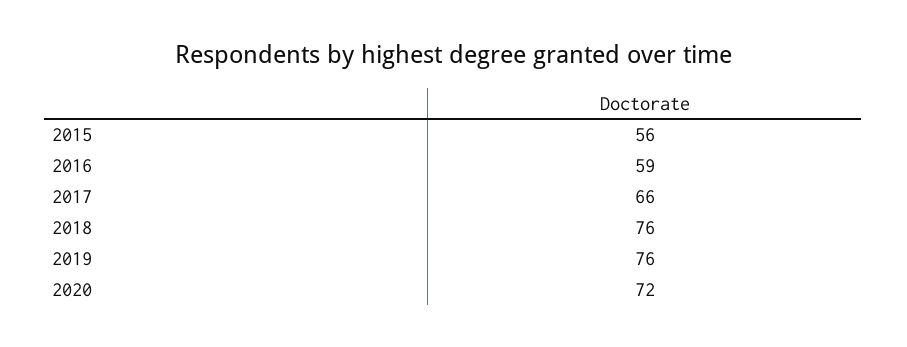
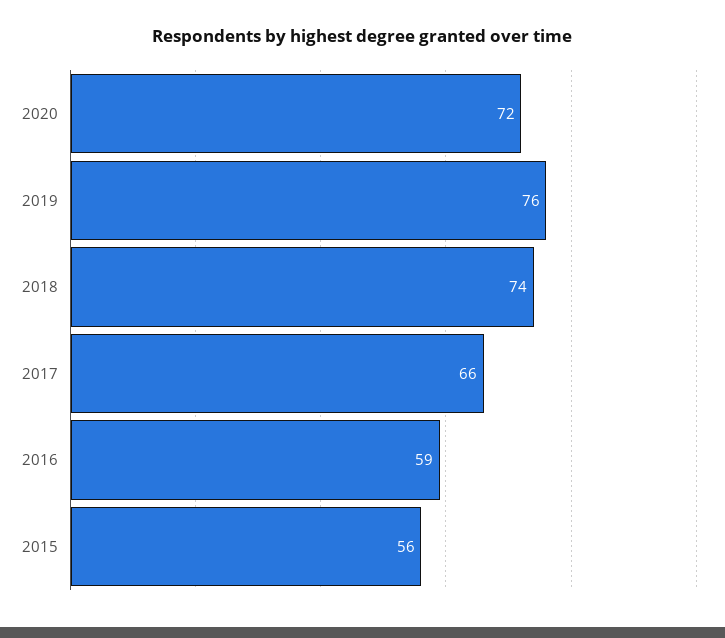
  {
    "2015": 56,
    "2016": 59,
    "2017": 66,
-   "2018": 76,
+   "2018": 74,
    "2019": 76,
    "2020": 72
  }

